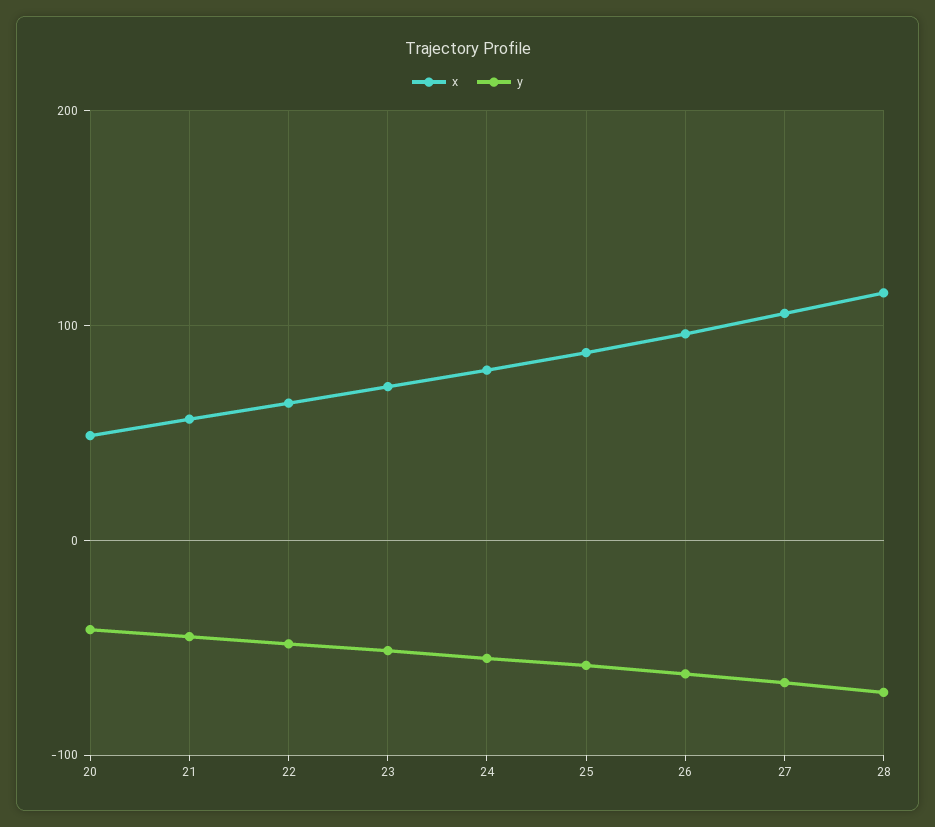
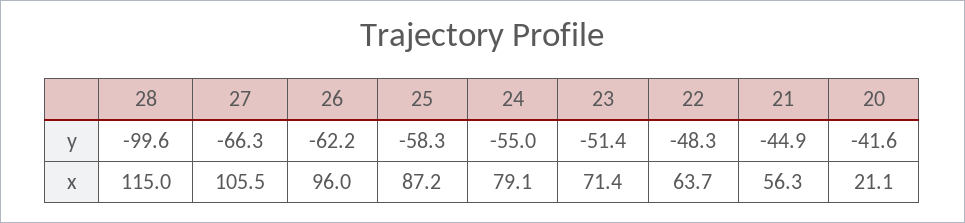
  {
    "x": {
-     "20": 50,
+     "20": 21.1,
      "21": 56.3,
      "22": 63.7,
      "23": 71.4,
      "24": 79.1,
      "25": 87.2,
      "26": 96,
      "27": 105.5,
      "28": 115
    },
    "y": {
      "20": -41.6,
      "21": -44.9,
      "22": -48.3,
      "23": -51.4,
      "24": -55,
      "25": -58.3,
      "26": -62.2,
      "27": -66.3,
-     "28": -70
+     "28": -99.6
    }
  }

